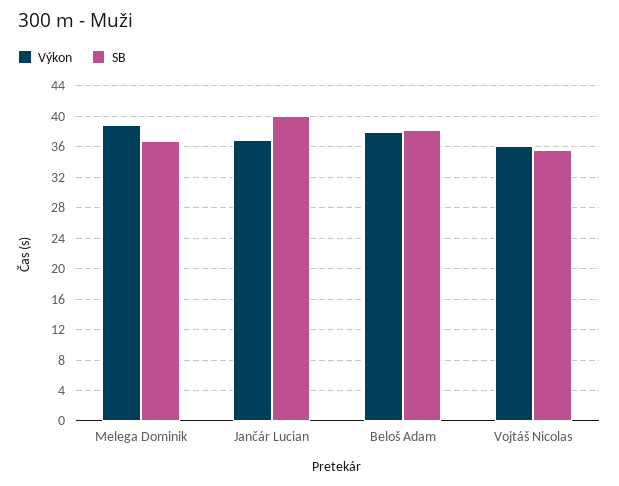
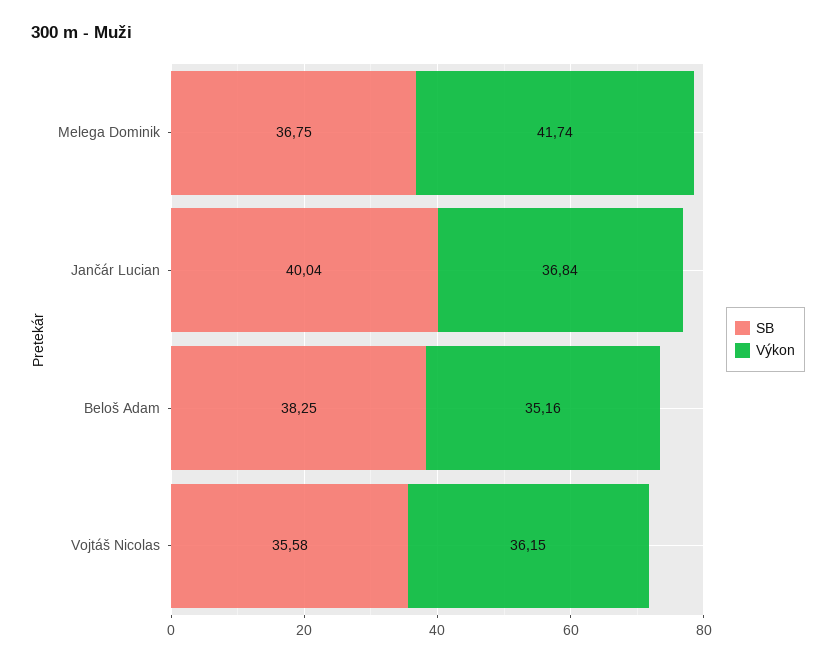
  {
    "Výkon": {
-     "Melega Dominik": 39,
+     "Melega Dominik": 41.74,
      "Jančár Lucian": 36.84,
-     "Beloš Adam": 38,
+     "Beloš Adam": 35.16,
      "Vojtáš Nicolas": 36.15
    },
    "SB": {
      "Melega Dominik": 36.75,
      "Jančár Lucian": 40.04,
      "Beloš Adam": 38.25,
      "Vojtáš Nicolas": 35.58
    }
  }

